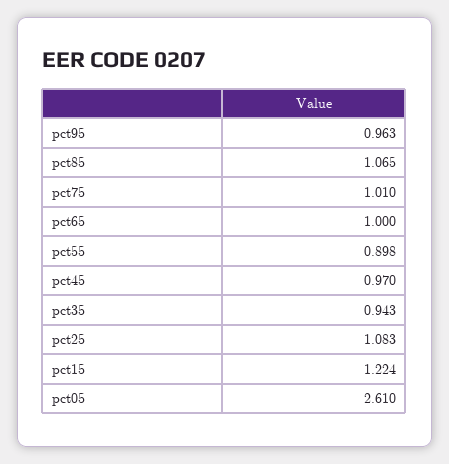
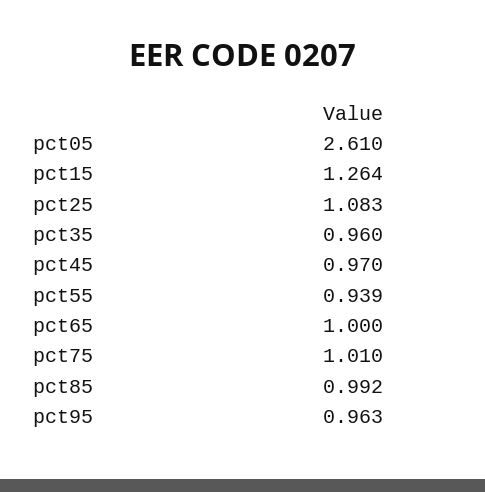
  {
    "pct95": 0.963,
-   "pct85": 1.065,
+   "pct85": 0.992,
    "pct75": 1.01,
    "pct65": 1,
-   "pct55": 0.898,
+   "pct55": 0.939,
    "pct45": 0.97,
-   "pct35": 0.943,
+   "pct35": 0.96,
    "pct25": 1.083,
-   "pct15": 1.224,
+   "pct15": 1.264,
    "pct05": 2.61
  }

